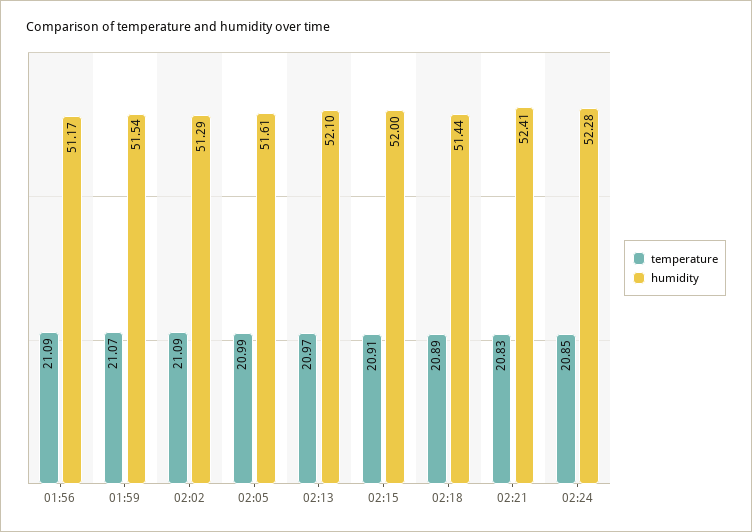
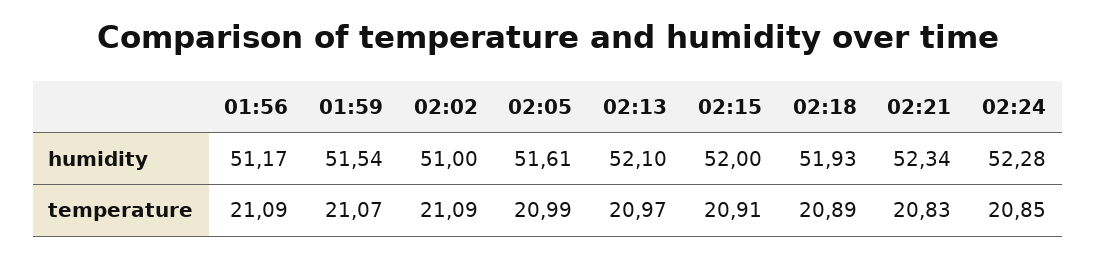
  {
    "temperature": {
      "01:56": 21.09,
      "01:59": 21.07,
      "02:02": 21.09,
      "02:05": 20.99,
      "02:13": 20.97,
      "02:15": 20.91,
      "02:18": 20.89,
      "02:21": 20.83,
      "02:24": 20.85
    },
    "humidity": {
      "01:56": 51.17,
      "01:59": 51.54,
-     "02:02": 51.29,
+     "02:02": 51,
      "02:05": 51.61,
      "02:13": 52.1,
      "02:15": 52,
-     "02:18": 51.44,
+     "02:18": 51.93,
-     "02:21": 52.41,
+     "02:21": 52.34,
      "02:24": 52.28
    }
  }

